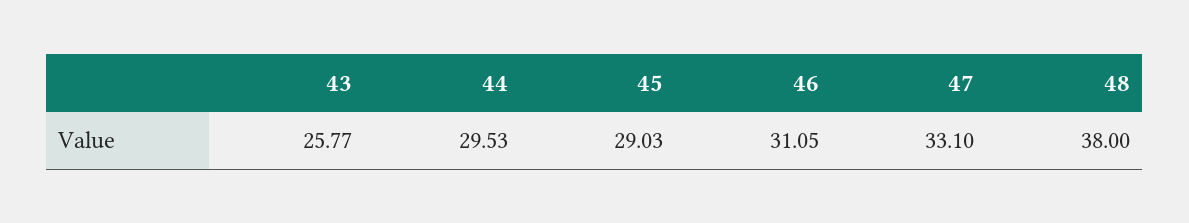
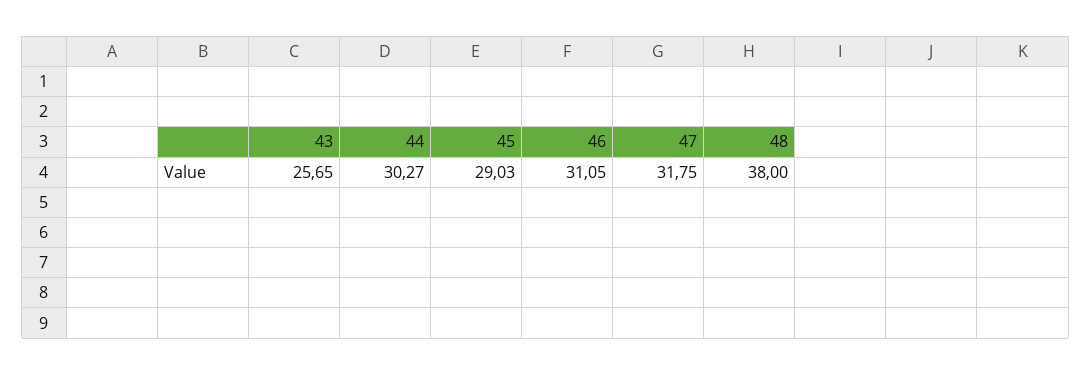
  {
-   "43": 25.77,
+   "43": 25.65,
-   "44": 29.53,
+   "44": 30.27,
    "45": 29.03,
    "46": 31.05,
-   "47": 33.1,
+   "47": 31.75,
    "48": 38
  }

